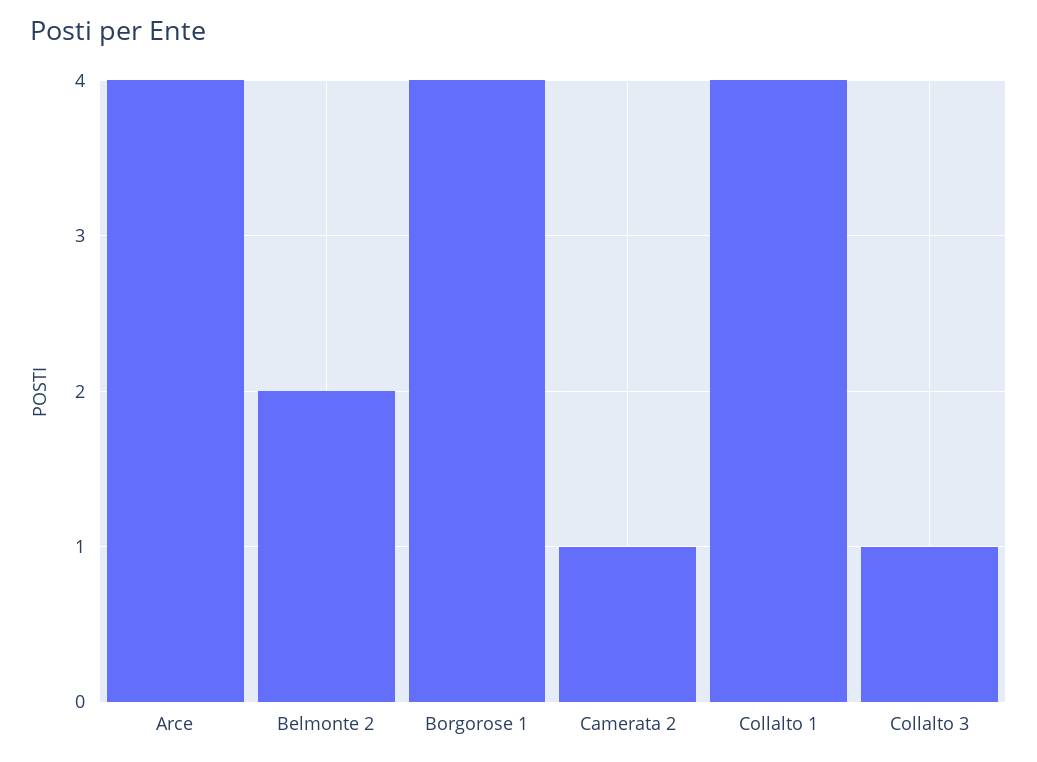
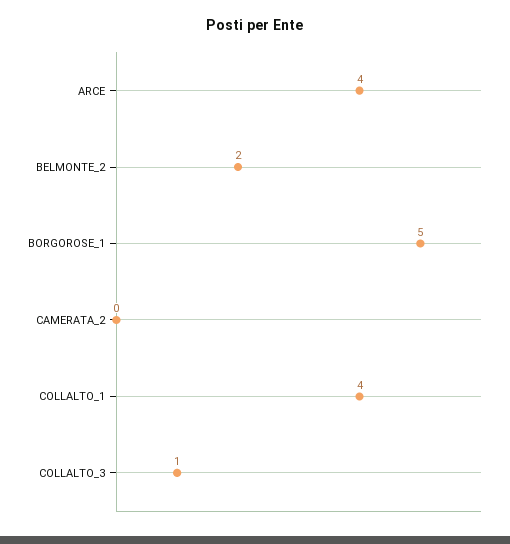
  {
    "Arce": 4,
    "Belmonte 2": 2,
-   "Borgorose 1": 4,
+   "Borgorose 1": 5,
-   "Camerata 2": 1,
+   "Camerata 2": 0,
    "Collalto 1": 4,
    "Collalto 3": 1
  }

